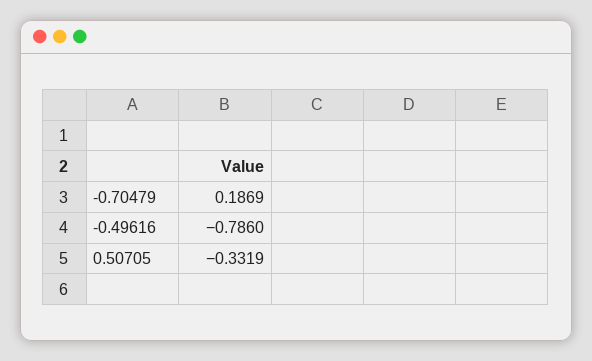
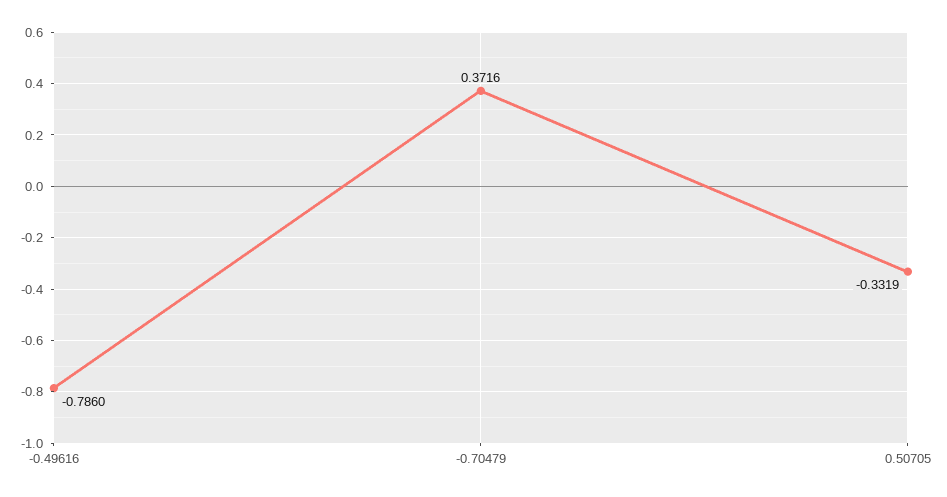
  {
-   "-0.70479": 0.1869,
+   "-0.70479": 0.3716,
    "-0.49616": -0.786,
    "0.50705": -0.3319
  }

